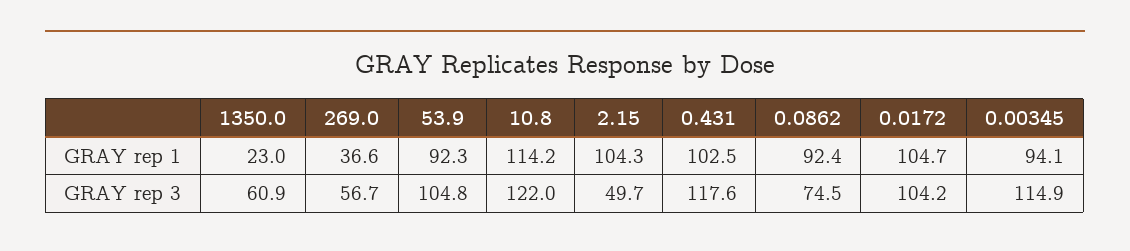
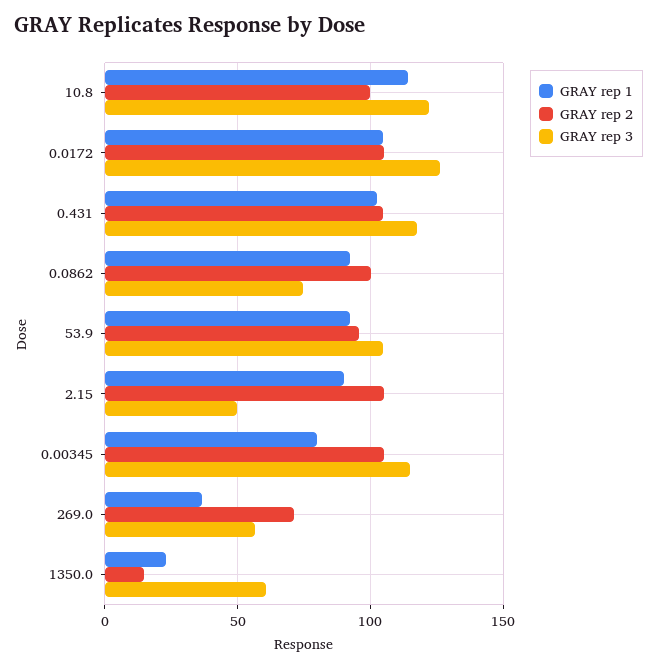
  {
    "GRAY rep 1": {
      "1350.0": 23,
      "269.0": 36.6,
      "53.9": 92.3,
      "10.8": 114.2,
-     "2.15": 104.3,
+     "2.15": 90,
      "0.431": 102.5,
      "0.0862": 92.4,
      "0.0172": 104.7,
-     "0.00345": 94.1
+     "0.00345": 80
    },
    "GRAY rep 3": {
      "1350.0": 60.9,
      "269.0": 56.7,
      "53.9": 104.8,
      "10.8": 122,
      "2.15": 49.7,
      "0.431": 117.6,
      "0.0862": 74.5,
-     "0.0172": 104.2,
+     "0.0172": 125,
      "0.00345": 114.9
-   }
+   },
+   "GRAY rep 2": {
+     "10.8": 100,
+     "0.0172": 105,
+     "0.431": 105,
+     "0.0862": 100,
+     "53.9": 95,
+     "2.15": 105,
+     "0.00345": 105,
+     "269.0": 70,
+     "1350.0": 15
+   }
  }

